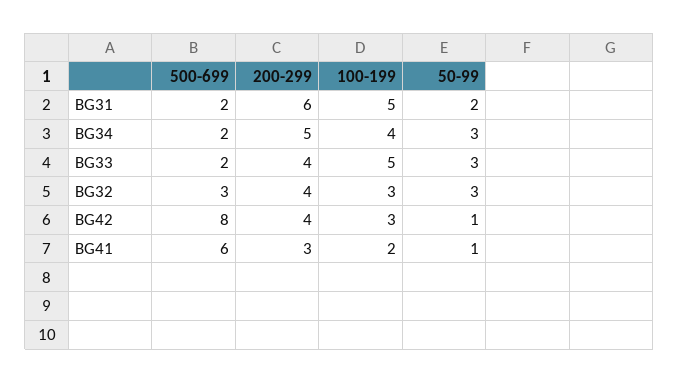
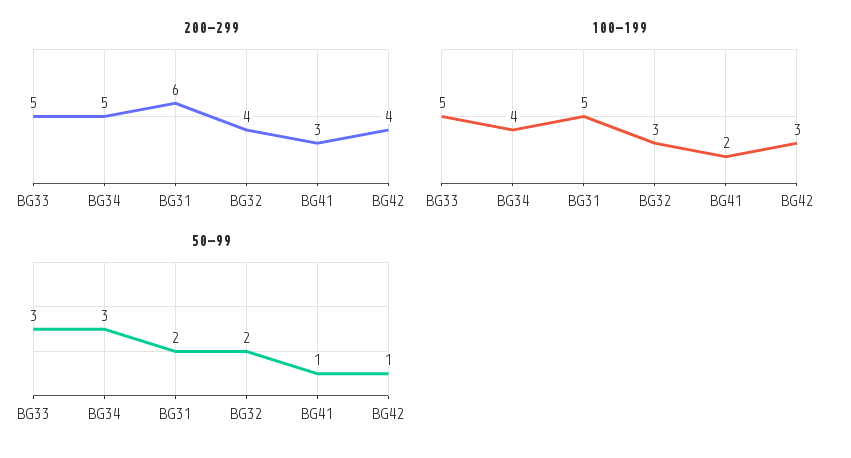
  {
-   "500-699": {
-     "BG31": 2,
-     "BG34": 2,
-     "BG33": 2,
-     "BG32": 3,
-     "BG42": 8,
-     "BG41": 6
-   },
    "200-299": {
      "BG31": 6,
      "BG34": 5,
-     "BG33": 4,
+     "BG33": 5,
      "BG32": 4,
      "BG42": 4,
      "BG41": 3
    },
    "100-199": {
      "BG31": 5,
      "BG34": 4,
      "BG33": 5,
      "BG32": 3,
      "BG42": 3,
      "BG41": 2
    },
    "50-99": {
      "BG31": 2,
      "BG34": 3,
      "BG33": 3,
-     "BG32": 3,
+     "BG32": 2,
      "BG42": 1,
      "BG41": 1
    }
  }

